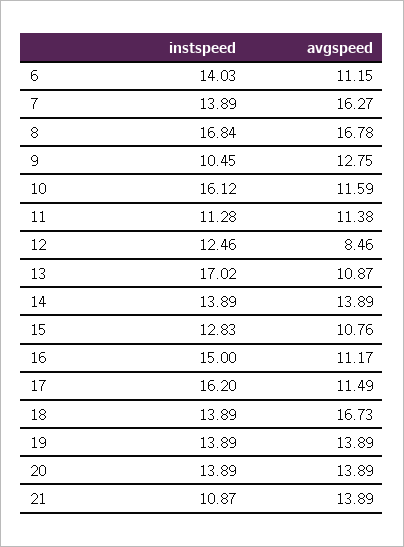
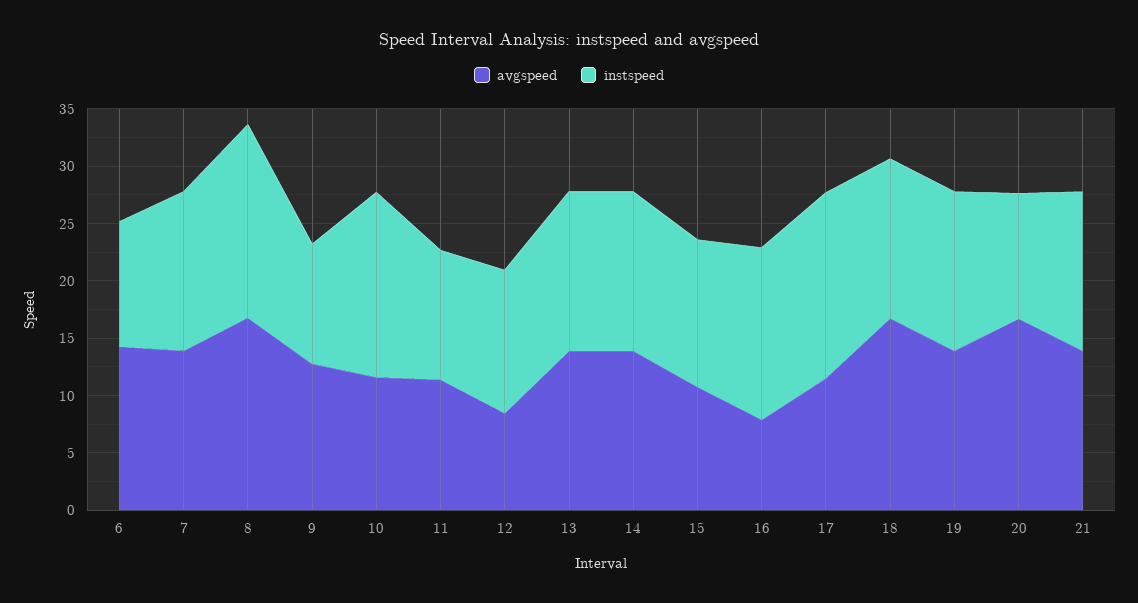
  {
    "instspeed": {
-     "6": 14.03,
+     "6": 11,
      "7": 13.89,
      "8": 16.84,
      "9": 10.45,
      "10": 16.12,
      "11": 11.28,
      "12": 12.46,
-     "13": 17.02,
+     "13": 14,
      "14": 13.89,
      "15": 12.83,
      "16": 15,
      "17": 16.2,
      "18": 13.89,
      "19": 13.89,
-     "20": 13.89,
+     "20": 11,
-     "21": 10.87
+     "21": 14
    },
    "avgspeed": {
-     "6": 11.15,
+     "6": 14,
-     "7": 16.27,
+     "7": 14,
      "8": 16.78,
      "9": 12.75,
      "10": 11.59,
      "11": 11.38,
      "12": 8.46,
-     "13": 10.87,
+     "13": 14,
      "14": 13.89,
      "15": 10.76,
-     "16": 11.17,
+     "16": 8,
      "17": 11.49,
      "18": 16.73,
      "19": 13.89,
-     "20": 13.89,
+     "20": 17,
      "21": 13.89
    }
  }

